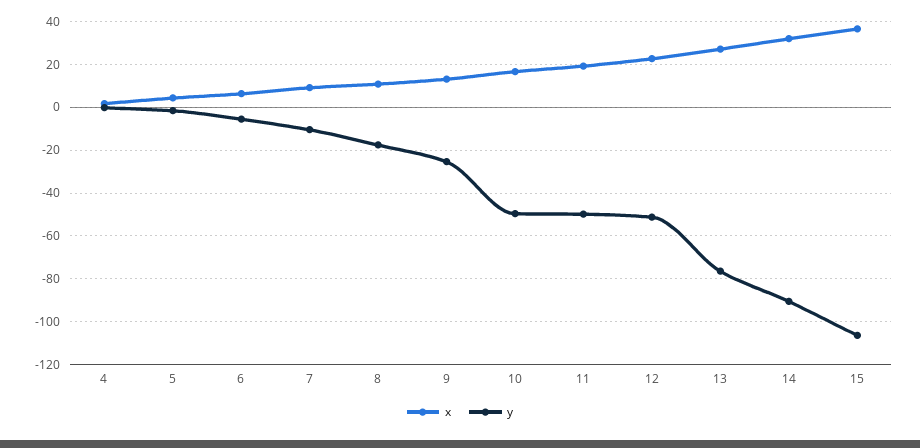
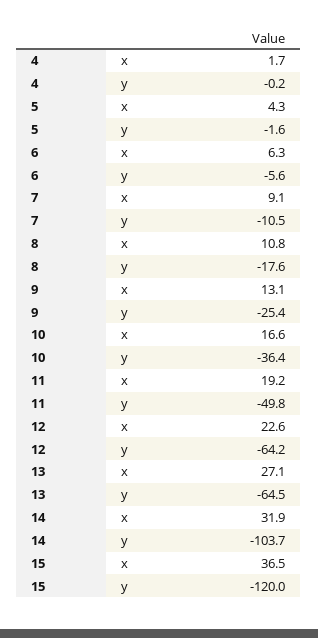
  {
    "x": {
      "4": 1.7,
      "5": 4.3,
      "6": 6.3,
      "7": 9.1,
      "8": 10.8,
      "9": 13.1,
      "10": 16.6,
      "11": 19.2,
      "12": 22.6,
      "13": 27.1,
      "14": 31.9,
      "15": 36.5
    },
    "y": {
      "4": -0.2,
      "5": -1.6,
      "6": -5.6,
      "7": -10.5,
      "8": -17.6,
      "9": -25.4,
-     "10": -50,
+     "10": -36.4,
      "11": -49.8,
-     "12": -50,
+     "12": -64.2,
-     "13": -75,
+     "13": -64.5,
-     "14": -90,
+     "14": -103.7,
-     "15": -105
+     "15": -120
    }
  }

